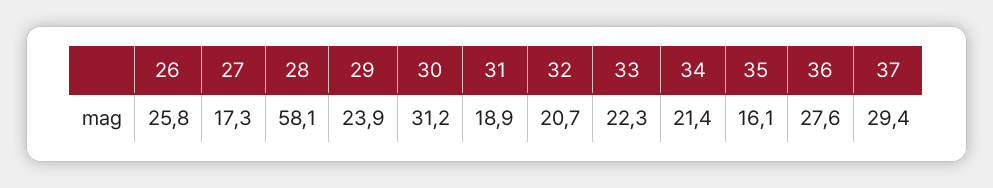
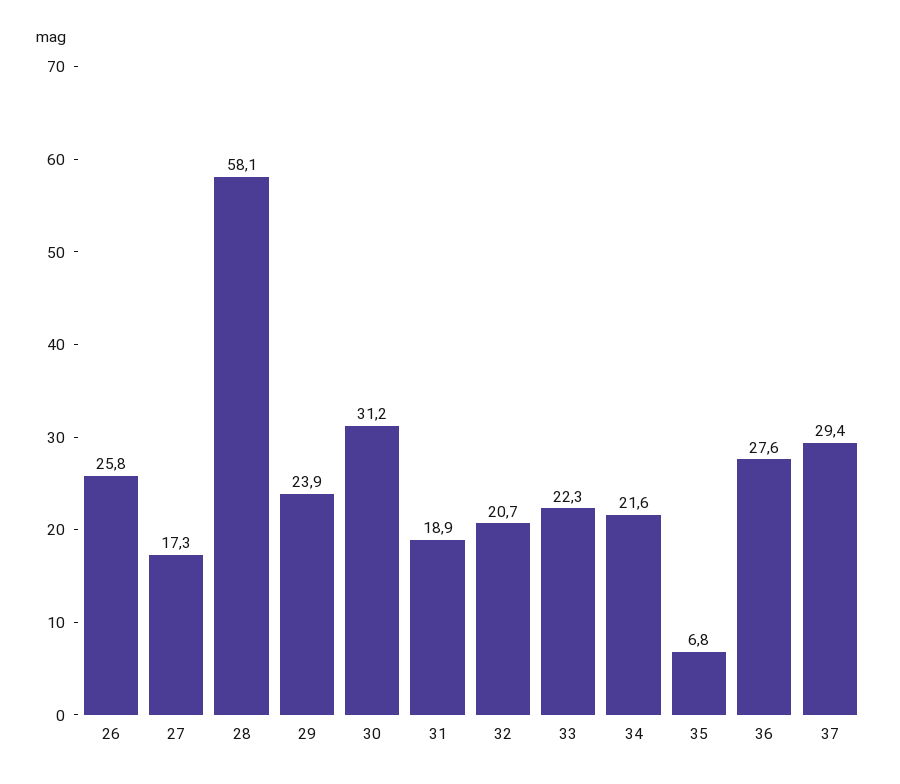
  {
    "26": 25.8,
    "27": 17.3,
    "28": 58.1,
    "29": 23.9,
    "30": 31.2,
    "31": 18.9,
    "32": 20.7,
    "33": 22.3,
-   "34": 21.4,
+   "34": 21.6,
-   "35": 16.1,
+   "35": 6.8,
    "36": 27.6,
    "37": 29.4
  }

